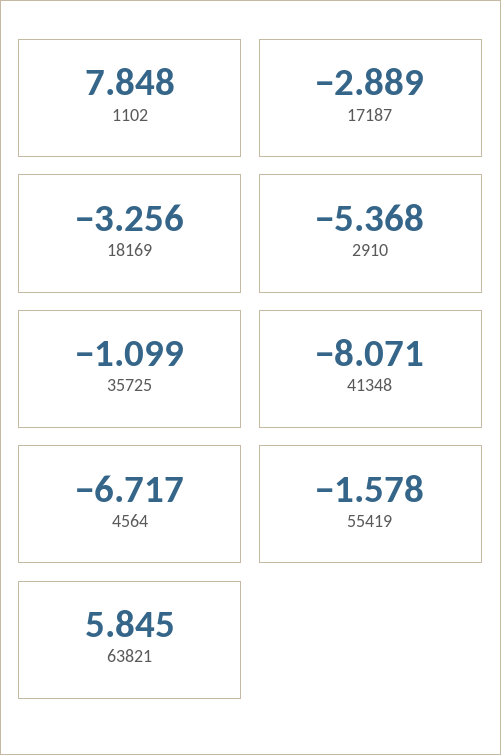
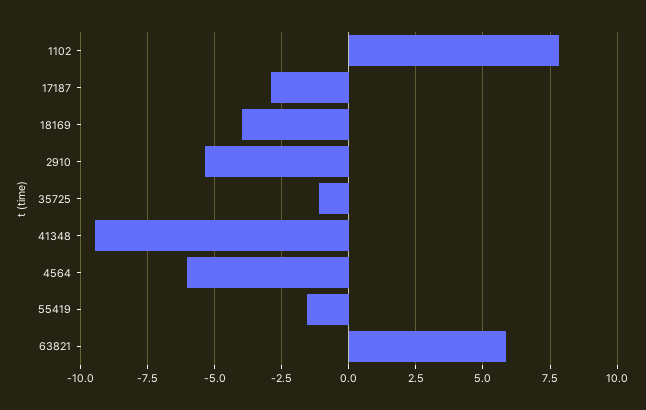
  {
    "1102": 7.848,
    "17187": -2.889,
-   "18169": -3.256,
+   "18169": -4,
    "2910": -5.368,
    "35725": -1.099,
-   "41348": -8.071,
+   "41348": -9.5,
-   "4564": -6.717,
+   "4564": -6,
    "55419": -1.578,
    "63821": 5.845
  }

